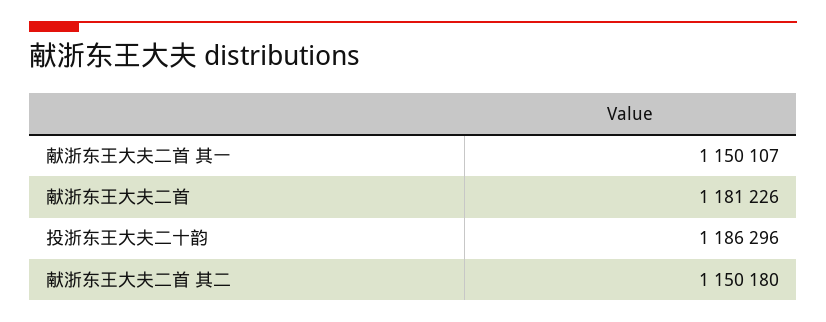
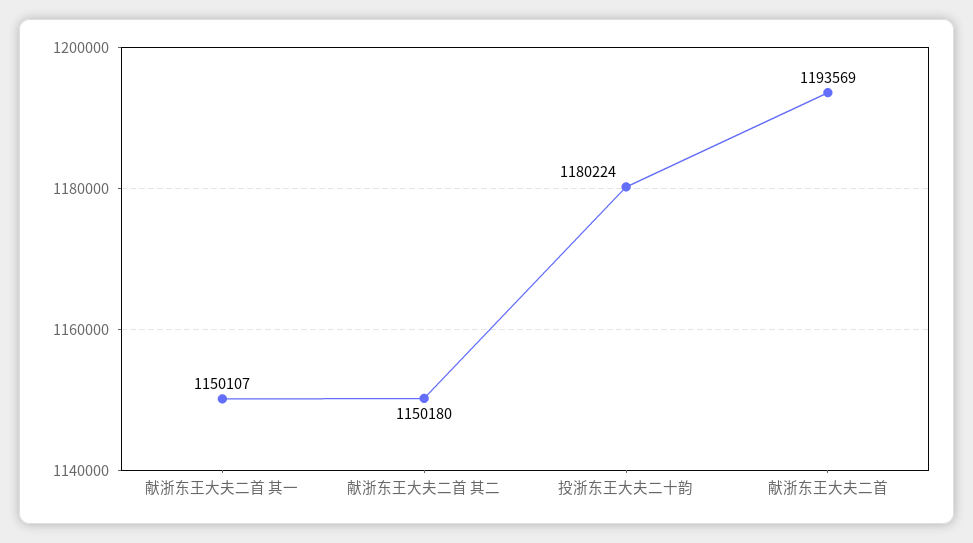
  {
    "献浙东王大夫二首 其一": 1150107,
-   "献浙东王大夫二首": 1181226,
+   "献浙东王大夫二首": 1193569,
-   "投浙东王大夫二十韵": 1186296,
+   "投浙东王大夫二十韵": 1180224,
    "献浙东王大夫二首 其二": 1150180
  }

